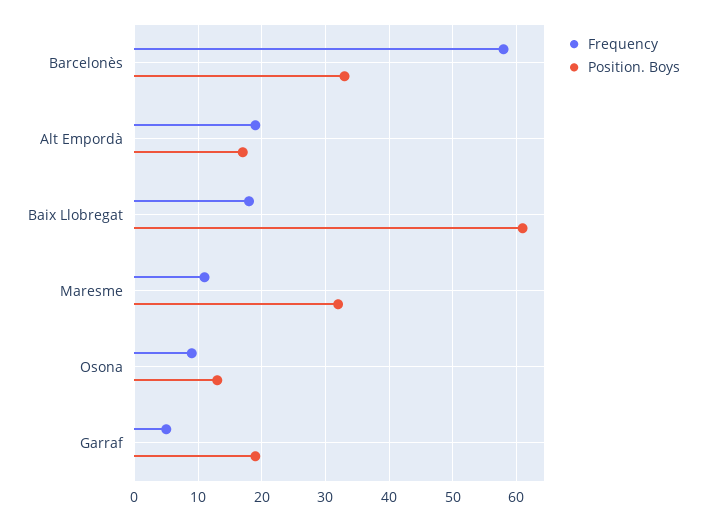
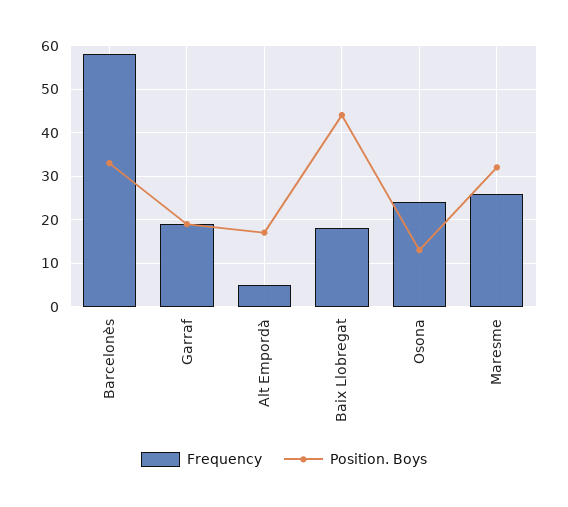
  {
    "Frequency": {
      "Barcelonès": 58,
-     "Alt Empordà": 19,
+     "Alt Empordà": 5,
      "Baix Llobregat": 18,
-     "Maresme": 11,
+     "Maresme": 25,
-     "Osona": 9,
+     "Osona": 25,
-     "Garraf": 5
+     "Garraf": 20
    },
    "Position. Boys": {
      "Barcelonès": 33,
      "Alt Empordà": 17,
-     "Baix Llobregat": 61,
+     "Baix Llobregat": 45,
      "Maresme": 32,
      "Osona": 13,
      "Garraf": 19
    }
  }

